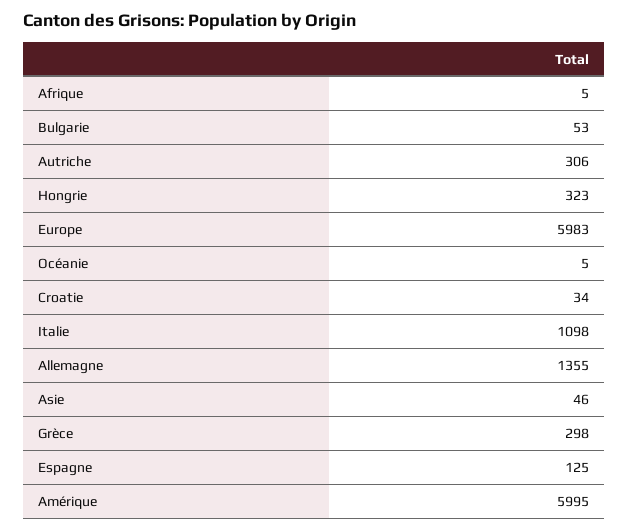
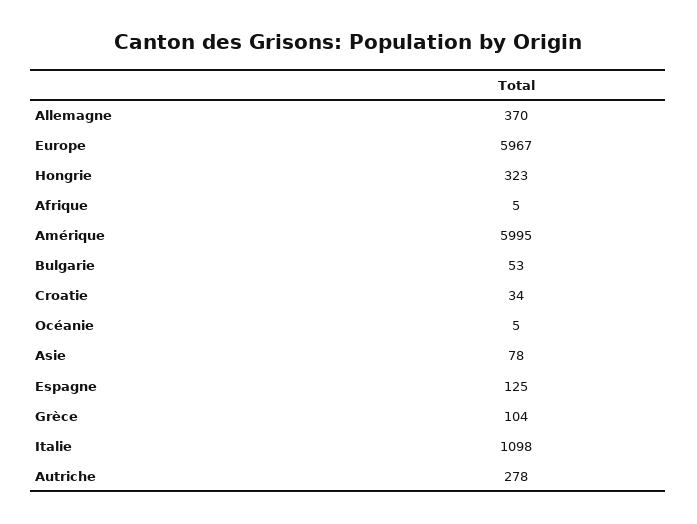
  {
    "Afrique": 5,
    "Bulgarie": 53,
-   "Autriche": 306,
+   "Autriche": 278,
    "Hongrie": 323,
-   "Europe": 5983,
+   "Europe": 5967,
    "Océanie": 5,
    "Croatie": 34,
    "Italie": 1098,
-   "Allemagne": 1355,
+   "Allemagne": 370,
-   "Asie": 46,
+   "Asie": 78,
-   "Grèce": 298,
+   "Grèce": 104,
    "Espagne": 125,
    "Amérique": 5995
  }

